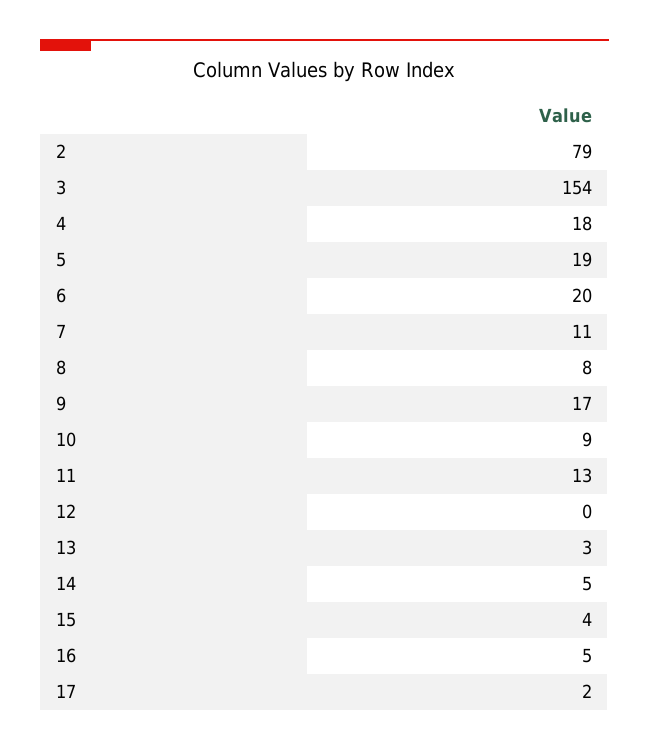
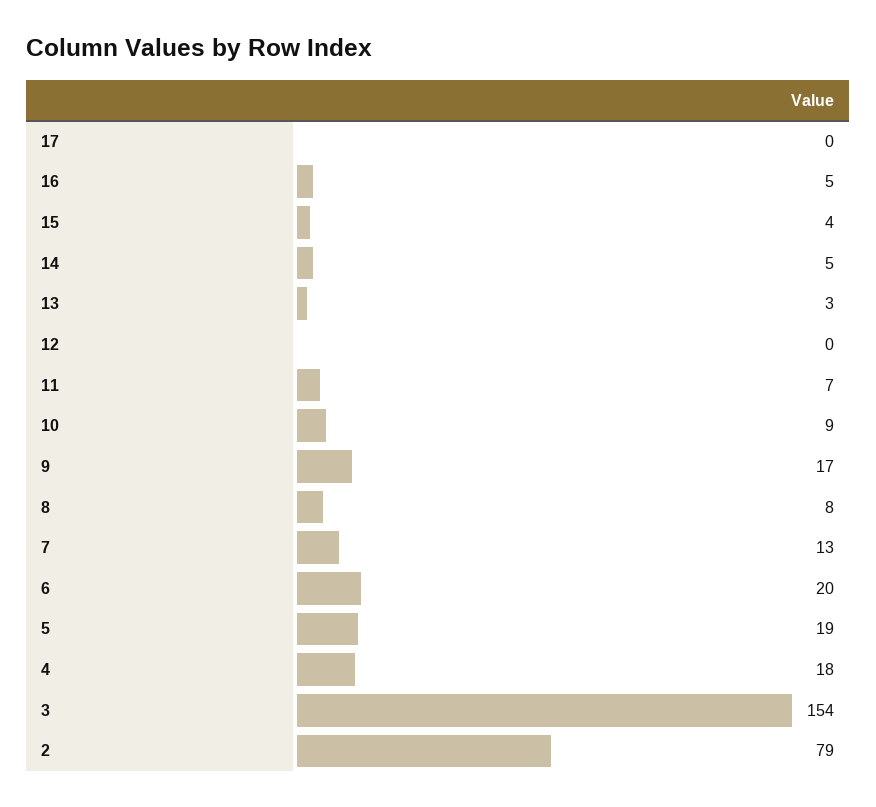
  {
    "2": 79,
    "3": 154,
    "4": 18,
    "5": 19,
    "6": 20,
-   "7": 11,
+   "7": 13,
    "8": 8,
    "9": 17,
    "10": 9,
-   "11": 13,
+   "11": 7,
    "12": 0,
    "13": 3,
    "14": 5,
    "15": 4,
    "16": 5,
-   "17": 2
+   "17": 0
  }

